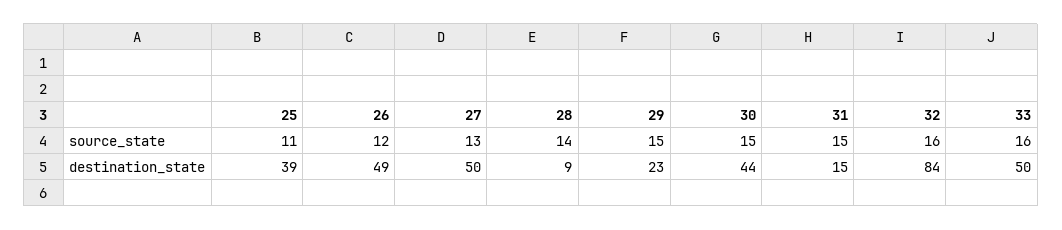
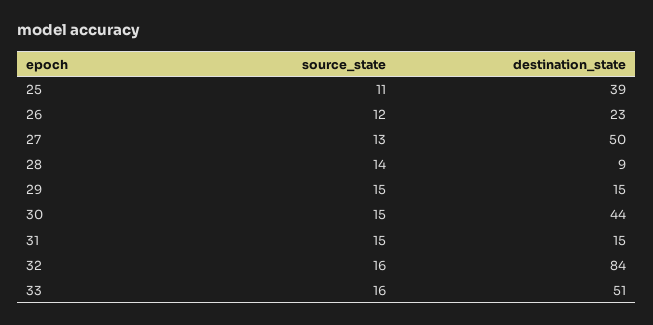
  {
    "25": {
      "source_state": 11,
      "destination_state": 39
    },
    "26": {
      "source_state": 12,
-     "destination_state": 49
+     "destination_state": 23
    },
    "27": {
      "source_state": 13,
      "destination_state": 50
    },
    "28": {
      "source_state": 14,
      "destination_state": 9
    },
    "29": {
      "source_state": 15,
-     "destination_state": 23
+     "destination_state": 15
    },
    "30": {
      "source_state": 15,
      "destination_state": 44
    },
    "31": {
      "source_state": 15,
      "destination_state": 15
    },
    "32": {
      "source_state": 16,
      "destination_state": 84
    },
    "33": {
      "source_state": 16,
-     "destination_state": 50
+     "destination_state": 51
    }
  }

